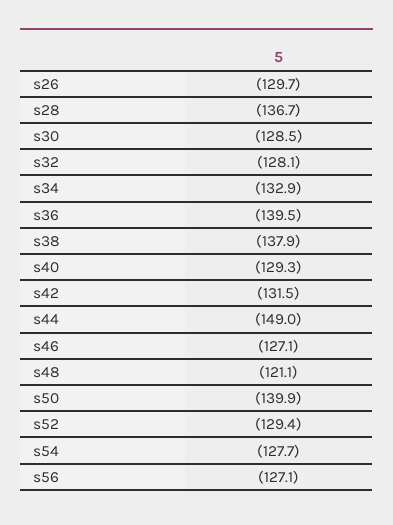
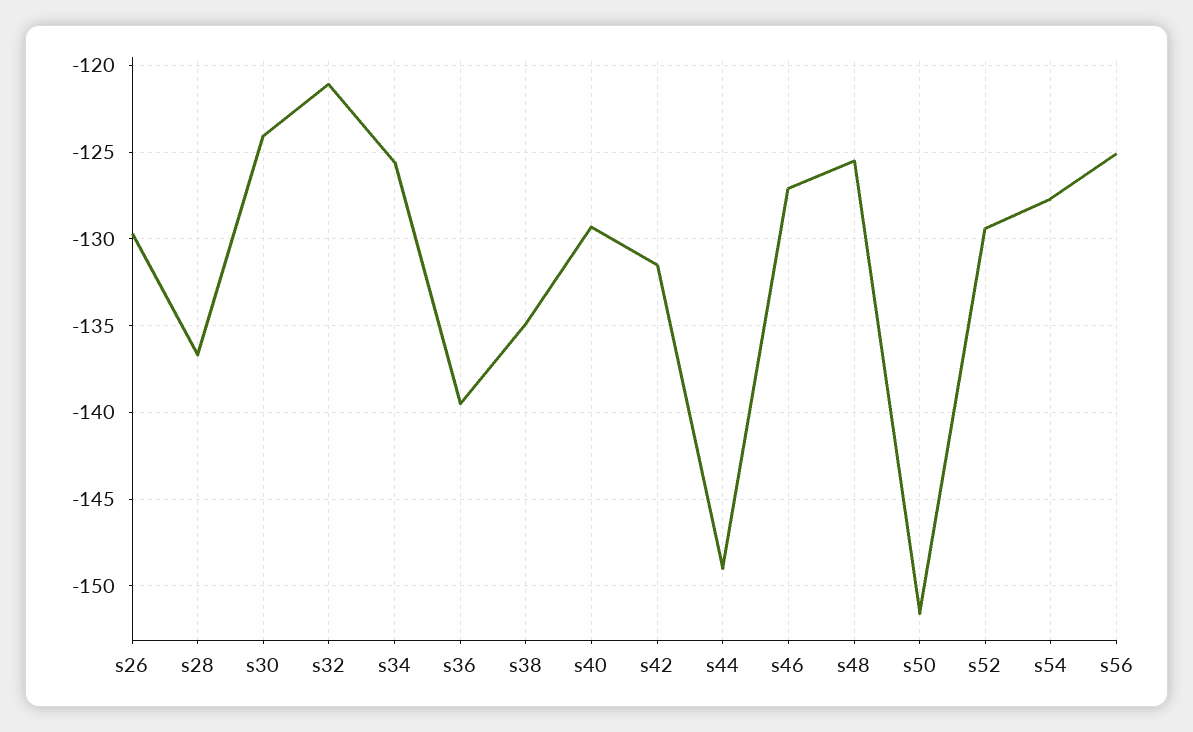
  {
    "s26": -129.7,
    "s28": -136.7,
-   "s30": -128.5,
+   "s30": -124,
-   "s32": -128.1,
+   "s32": -121,
-   "s34": -132.9,
+   "s34": -125.5,
    "s36": -139.5,
-   "s38": -137.9,
+   "s38": -135,
    "s40": -129.3,
    "s42": -131.5,
    "s44": -149,
    "s46": -127.1,
-   "s48": -121.1,
+   "s48": -125.5,
-   "s50": -139.9,
+   "s50": -151.5,
    "s52": -129.4,
    "s54": -127.7,
-   "s56": -127.1
+   "s56": -125
  }

